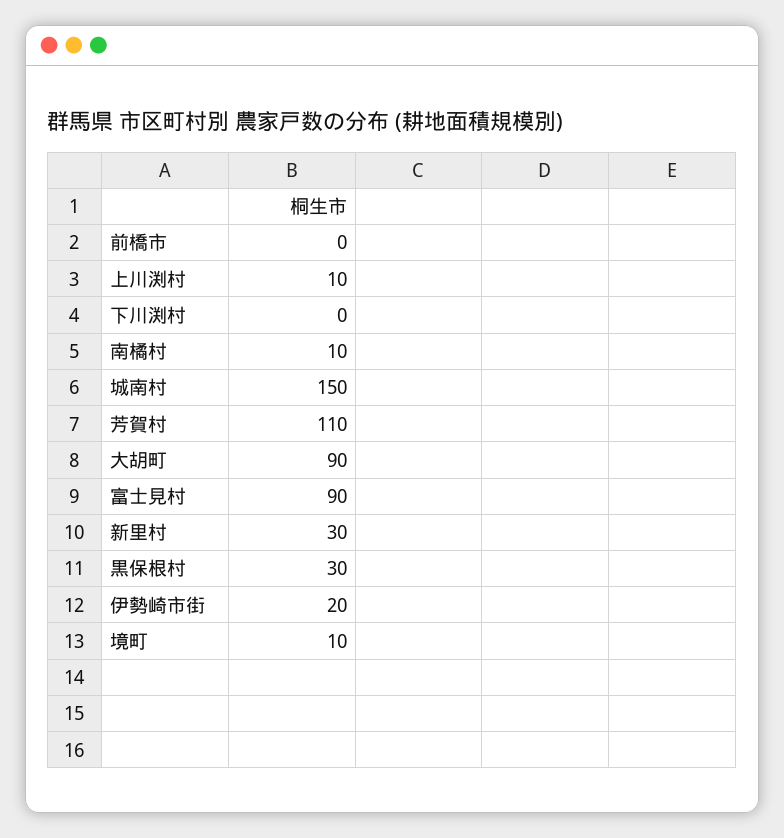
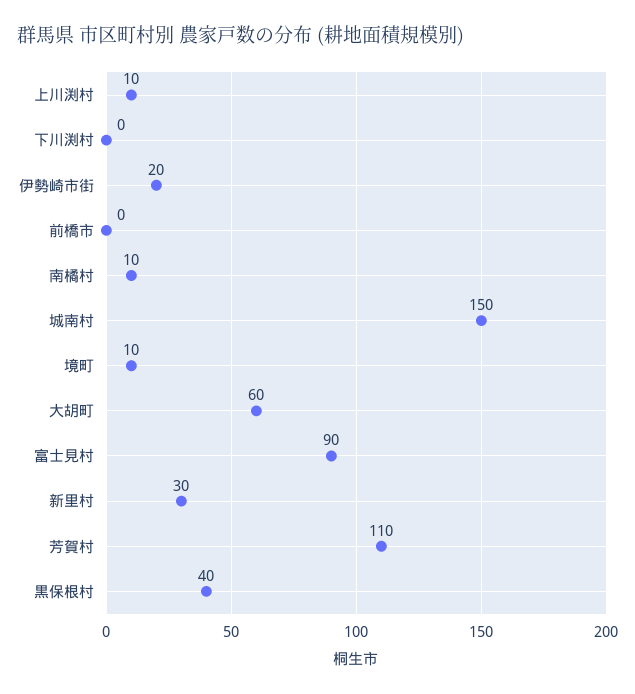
  {
    "前橋市": 0,
    "上川渕村": 10,
    "下川渕村": 0,
    "南橘村": 10,
    "城南村": 150,
    "芳賀村": 110,
-   "大胡町": 90,
+   "大胡町": 60,
    "富士見村": 90,
    "新里村": 30,
-   "黒保根村": 30,
+   "黒保根村": 40,
    "伊勢崎市街": 20,
    "境町": 10
  }

